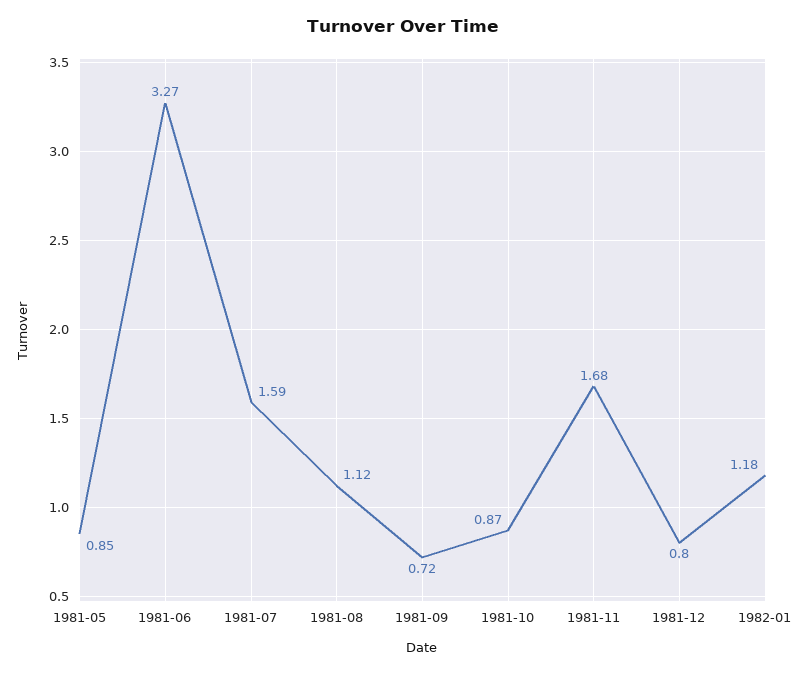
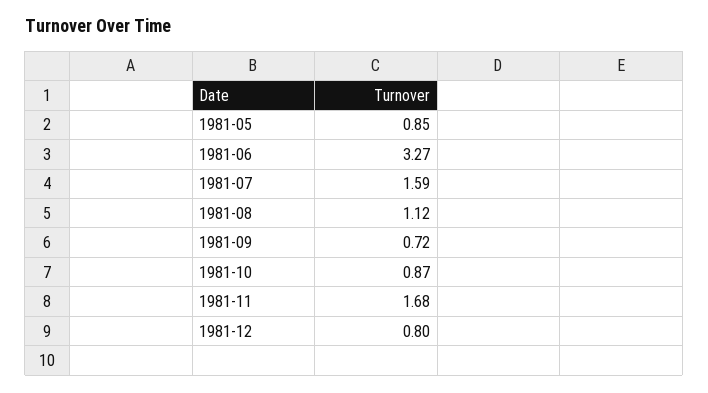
  {
    "1981-05": 0.85,
    "1981-06": 3.27,
    "1981-07": 1.59,
    "1981-08": 1.12,
    "1981-09": 0.72,
    "1981-10": 0.87,
    "1981-11": 1.68,
-   "1981-12": 0.8,
+   "1981-12": 0.8
-   "1982-01": 1.18
  }

